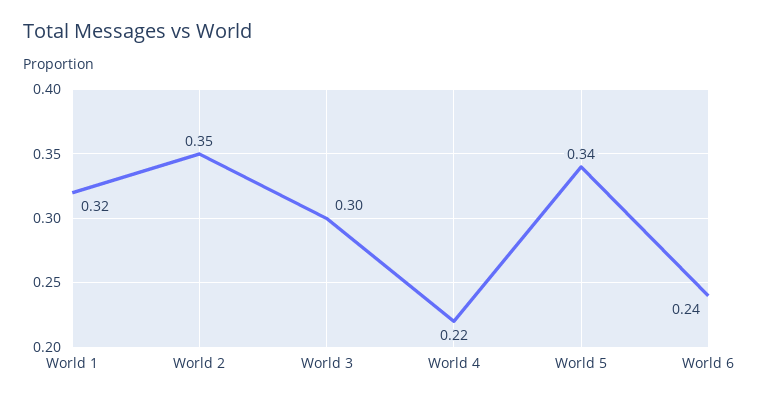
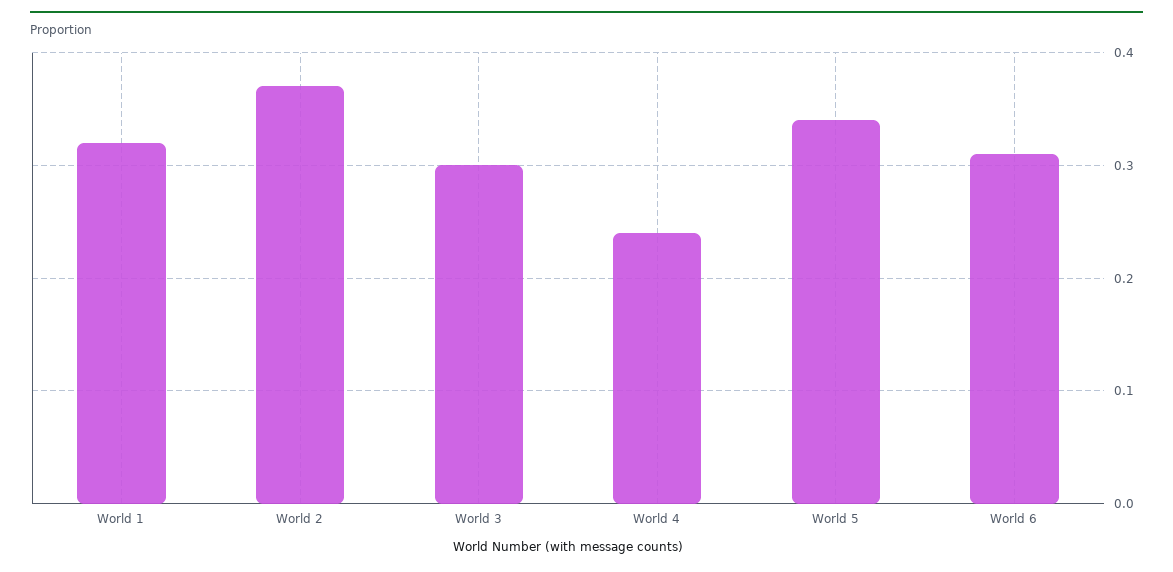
  {
    "World 1": 0.32,
-   "World 2": 0.35,
+   "World 2": 0.37,
    "World 3": 0.3,
-   "World 4": 0.22,
+   "World 4": 0.24,
    "World 5": 0.34,
-   "World 6": 0.24
+   "World 6": 0.31
  }

